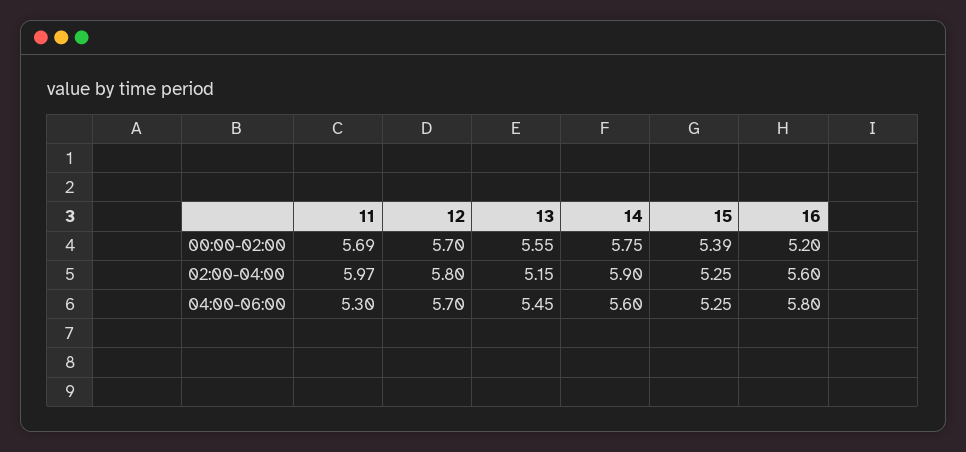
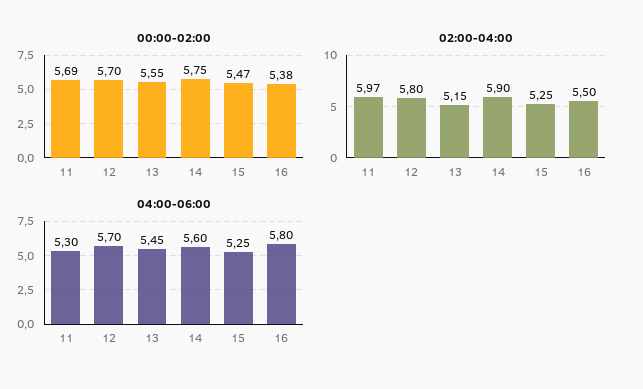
  {
    "00:00-02:00": {
      "11": 5.69,
      "12": 5.7,
      "13": 5.55,
      "14": 5.75,
-     "15": 5.39,
+     "15": 5.47,
-     "16": 5.2
+     "16": 5.38
    },
    "02:00-04:00": {
      "11": 5.97,
      "12": 5.8,
      "13": 5.15,
      "14": 5.9,
      "15": 5.25,
-     "16": 5.6
+     "16": 5.5
    },
    "04:00-06:00": {
      "11": 5.3,
      "12": 5.7,
      "13": 5.45,
      "14": 5.6,
      "15": 5.25,
      "16": 5.8
    }
  }

